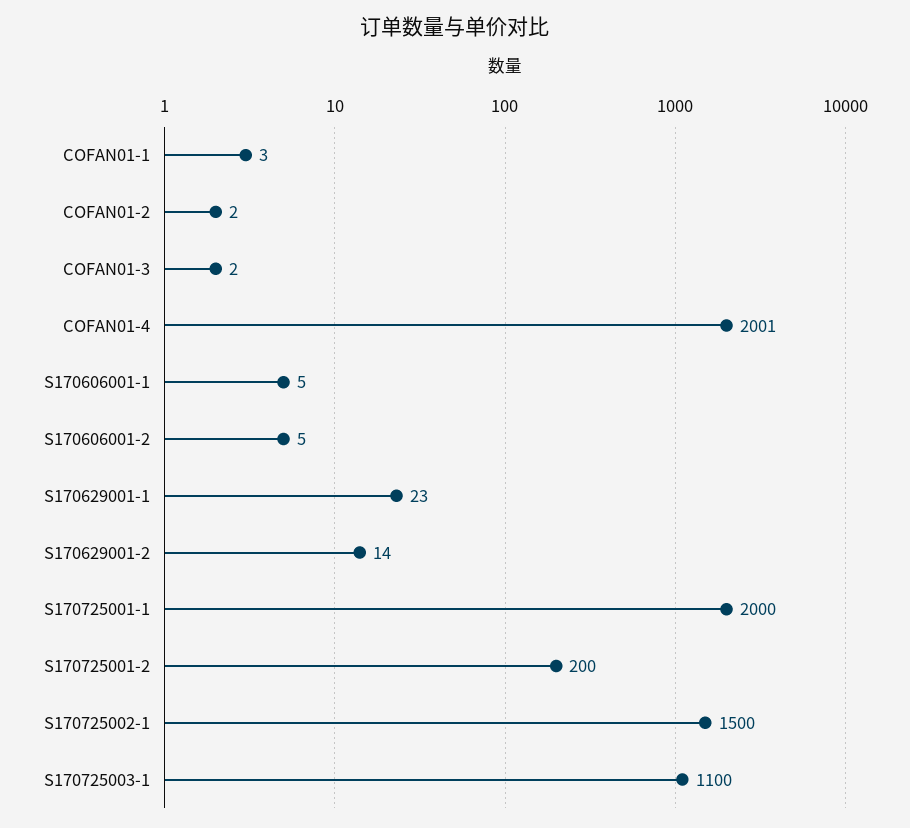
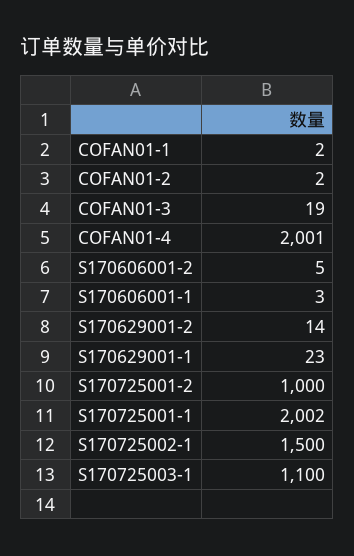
  {
-   "COFAN01-1": 3,
+   "COFAN01-1": 2,
    "COFAN01-2": 2,
-   "COFAN01-3": 2,
+   "COFAN01-3": 19,
    "COFAN01-4": 2001,
-   "S170606001-1": 5,
+   "S170606001-1": 3,
    "S170606001-2": 5,
    "S170629001-1": 23,
    "S170629001-2": 14,
-   "S170725001-1": 2000,
+   "S170725001-1": 2002,
-   "S170725001-2": 200,
+   "S170725001-2": 1000,
    "S170725002-1": 1500,
    "S170725003-1": 1100
  }

